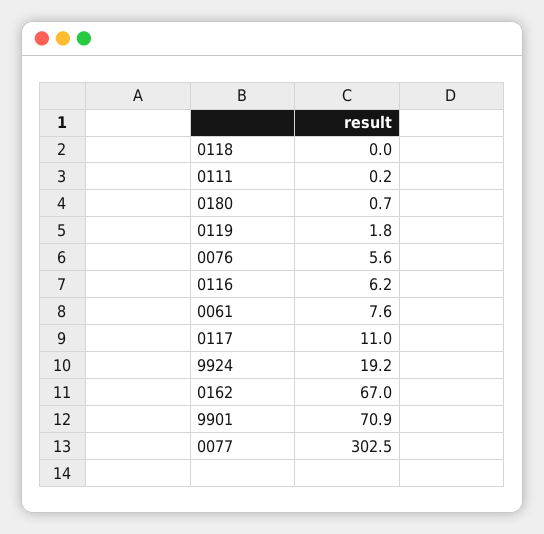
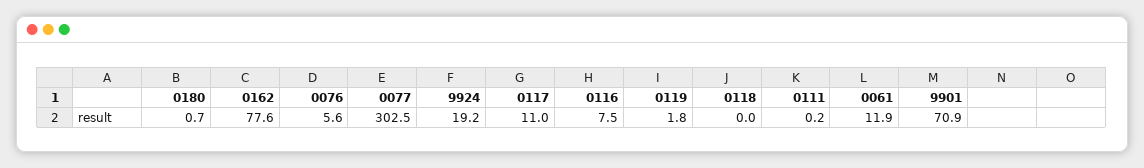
  {
    "0118": 0,
    "0111": 0.2,
    "0180": 0.7,
    "0119": 1.8,
    "0076": 5.6,
-   "0116": 6.2,
+   "0116": 7.5,
-   "0061": 7.6,
+   "0061": 11.9,
    "0117": 11,
    "9924": 19.2,
-   "0162": 67,
+   "0162": 77.6,
    "9901": 70.9,
    "0077": 302.5
  }

